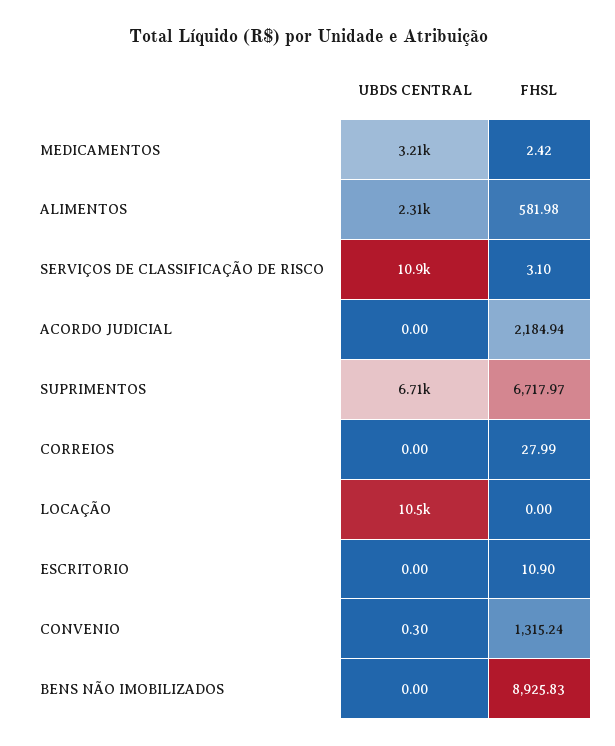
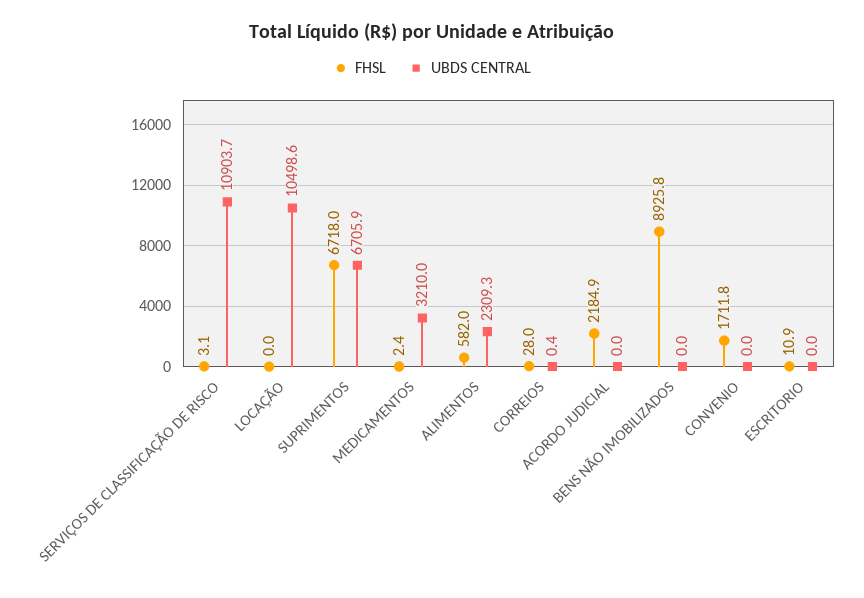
  {
    "UBDS CENTRAL": {
      "MEDICAMENTOS": 3210,
      "ALIMENTOS": 2309.3,
      "SERVIÇOS DE CLASSIFICAÇÃO DE RISCO": 10903.7,
      "ACORDO JUDICIAL": 0,
      "SUPRIMENTOS": 6705.9,
-     "CORREIOS": 0,
+     "CORREIOS": 0.4,
      "LOCAÇÃO": 10498.6,
      "ESCRITORIO": 0,
-     "CONVENIO": 0.3,
+     "CONVENIO": 0,
      "BENS NÃO IMOBILIZADOS": 0
    },
    "FHSL": {
      "MEDICAMENTOS": 2.42,
      "ALIMENTOS": 581.98,
      "SERVIÇOS DE CLASSIFICAÇÃO DE RISCO": 3.1,
      "ACORDO JUDICIAL": 2184.94,
      "SUPRIMENTOS": 6717.97,
      "CORREIOS": 27.99,
      "LOCAÇÃO": 0,
      "ESCRITORIO": 10.9,
-     "CONVENIO": 1315.24,
+     "CONVENIO": 1711.8,
      "BENS NÃO IMOBILIZADOS": 8925.83
    }
  }

